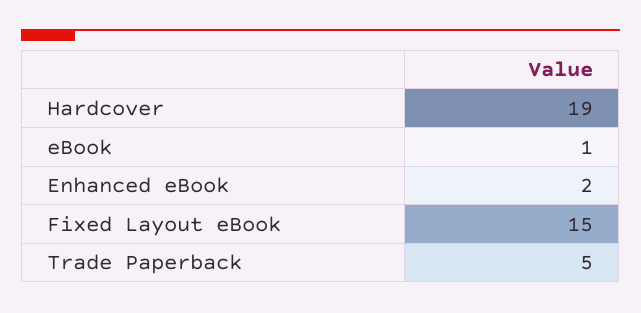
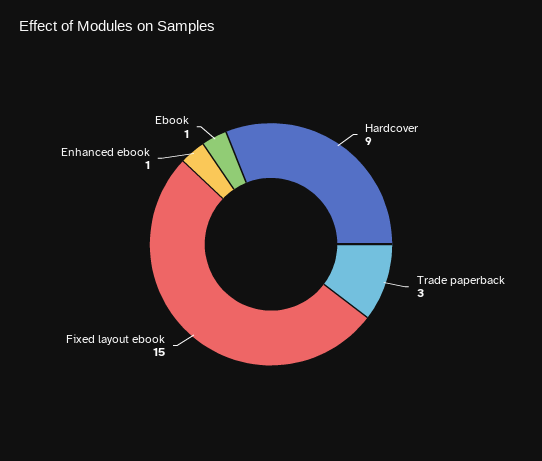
  {
-   "Hardcover": 19,
+   "Hardcover": 9,
    "eBook": 1,
-   "Enhanced eBook": 2,
+   "Enhanced eBook": 1,
    "Fixed Layout eBook": 15,
-   "Trade Paperback": 5
+   "Trade Paperback": 3
  }

